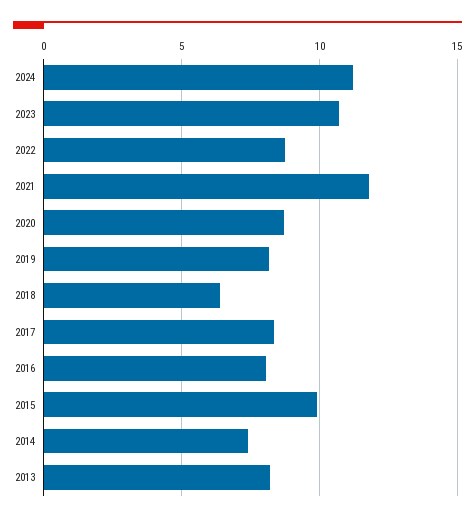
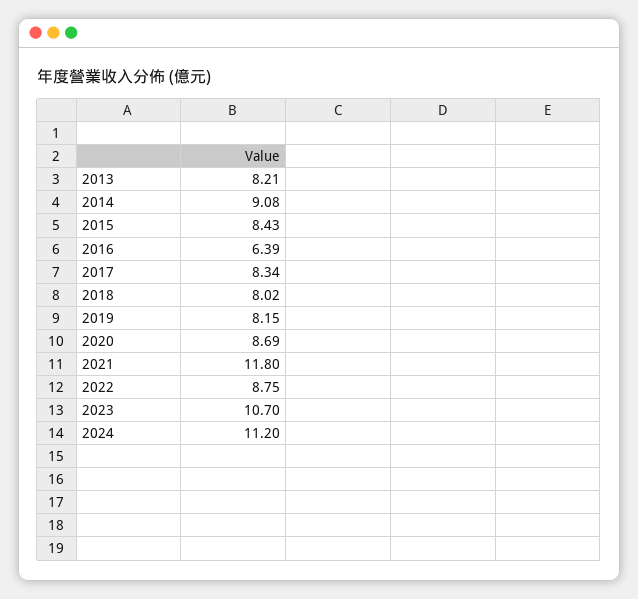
  {
    "2024": 11.2,
    "2023": 10.7,
    "2022": 8.75,
    "2021": 11.8,
    "2020": 8.69,
    "2019": 8.15,
-   "2018": 6.5,
+   "2018": 8.02,
    "2017": 8.34,
-   "2016": 8,
+   "2016": 6.39,
-   "2015": 10,
+   "2015": 8.43,
-   "2014": 7.5,
+   "2014": 9.08,
    "2013": 8.21
  }

